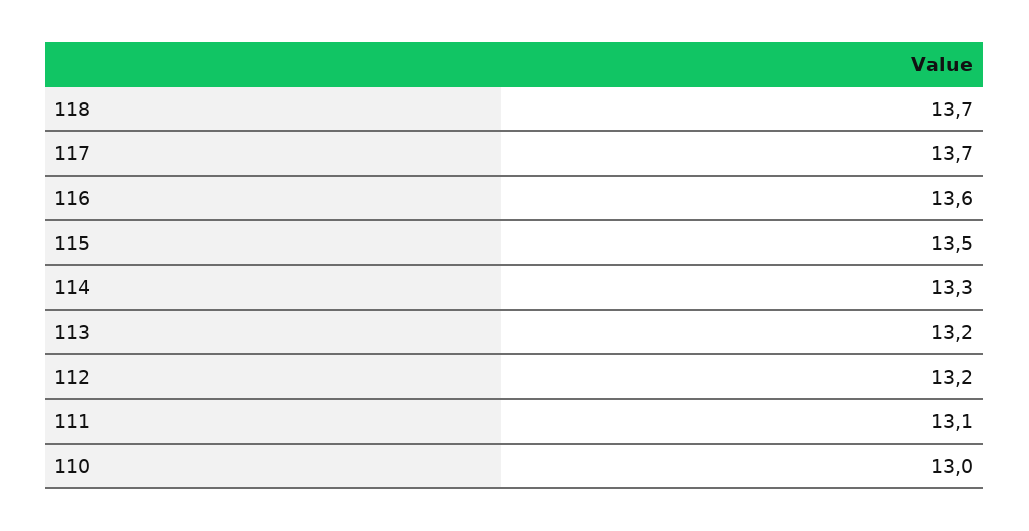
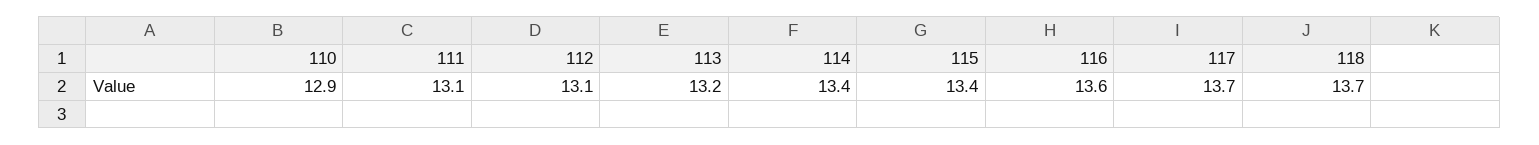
  {
    "118": 13.7,
    "117": 13.7,
    "116": 13.6,
-   "115": 13.5,
+   "115": 13.4,
-   "114": 13.3,
+   "114": 13.4,
    "113": 13.2,
-   "112": 13.2,
+   "112": 13.1,
    "111": 13.1,
-   "110": 13
+   "110": 12.9
  }

